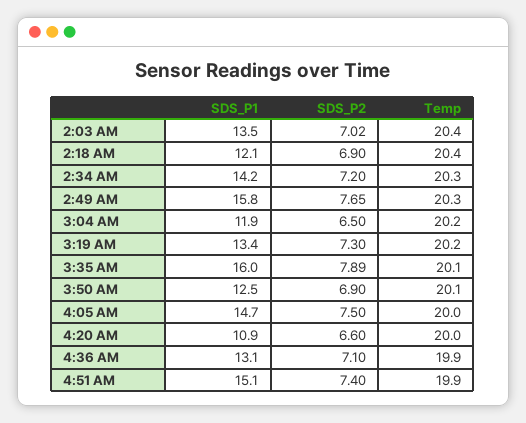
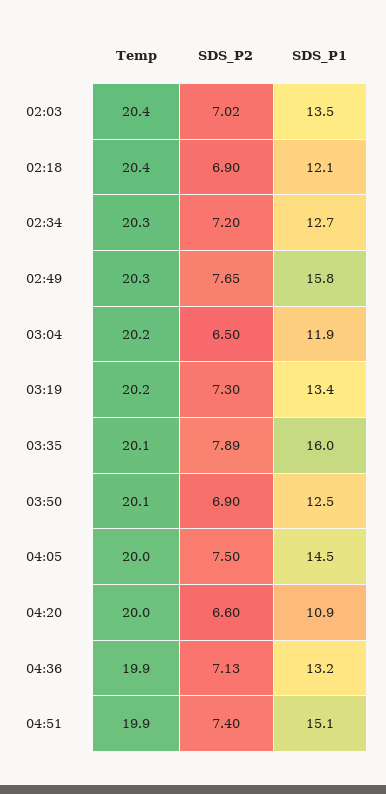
  {
    "SDS_P1": {
      "2:03 AM": 13.5,
      "2:18 AM": 12.1,
-     "2:34 AM": 14.2,
+     "2:34 AM": 12.7,
      "2:49 AM": 15.8,
      "3:04 AM": 11.9,
      "3:19 AM": 13.4,
      "3:35 AM": 16,
      "3:50 AM": 12.5,
-     "4:05 AM": 14.7,
+     "4:05 AM": 14.5,
      "4:20 AM": 10.9,
-     "4:36 AM": 13.1,
+     "4:36 AM": 13.2,
      "4:51 AM": 15.1
    },
    "SDS_P2": {
      "2:03 AM": 7.02,
      "2:18 AM": 6.9,
      "2:34 AM": 7.2,
      "2:49 AM": 7.65,
      "3:04 AM": 6.5,
      "3:19 AM": 7.3,
      "3:35 AM": 7.89,
      "3:50 AM": 6.9,
      "4:05 AM": 7.5,
      "4:20 AM": 6.6,
-     "4:36 AM": 7.1,
+     "4:36 AM": 7.13,
      "4:51 AM": 7.4
    },
    "Temp": {
      "2:03 AM": 20.4,
      "2:18 AM": 20.4,
      "2:34 AM": 20.3,
      "2:49 AM": 20.3,
      "3:04 AM": 20.2,
      "3:19 AM": 20.2,
      "3:35 AM": 20.1,
      "3:50 AM": 20.1,
      "4:05 AM": 20,
      "4:20 AM": 20,
      "4:36 AM": 19.9,
      "4:51 AM": 19.9
    }
  }

